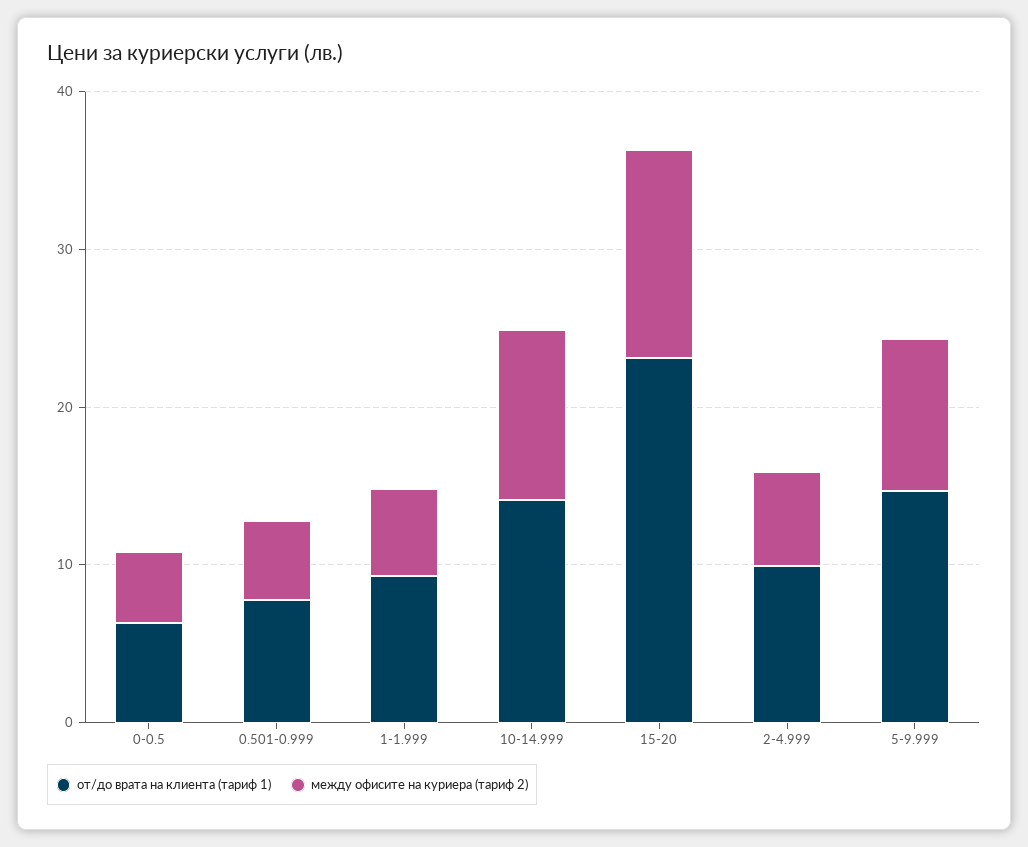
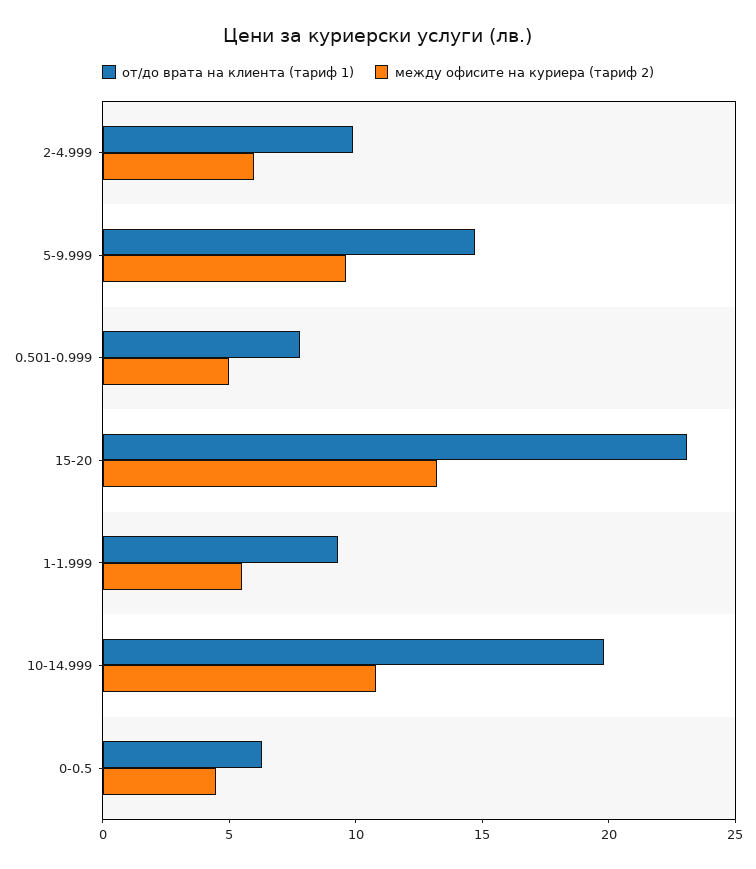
  {
    "от/до врата на клиента (тариф 1)": {
      "0-0.5": 6,
      "0.501-0.999": 8,
      "1-1.999": 9,
-     "10-14.999": 14,
+     "10-14.999": 20,
      "15-20": 23,
      "2-4.999": 10,
      "5-9.999": 15
    },
    "между офисите на куриера (тариф 2)": {
      "0-0.5": 5,
      "0.501-0.999": 5,
      "1-1.999": 6,
      "10-14.999": 11,
      "15-20": 13,
      "2-4.999": 6,
      "5-9.999": 10
    }
  }

